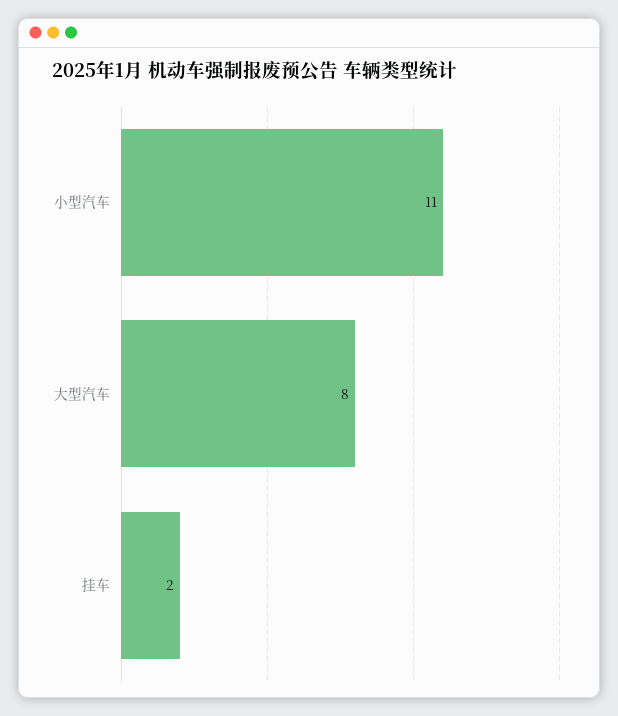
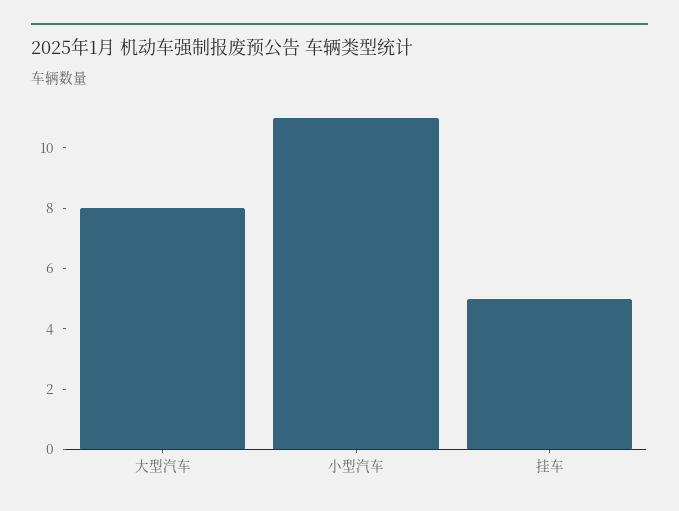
  {
    "小型汽车": 11,
    "大型汽车": 8,
-   "挂车": 2
+   "挂车": 5
  }

